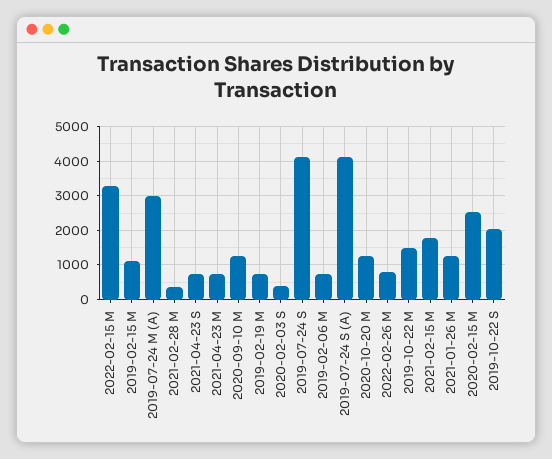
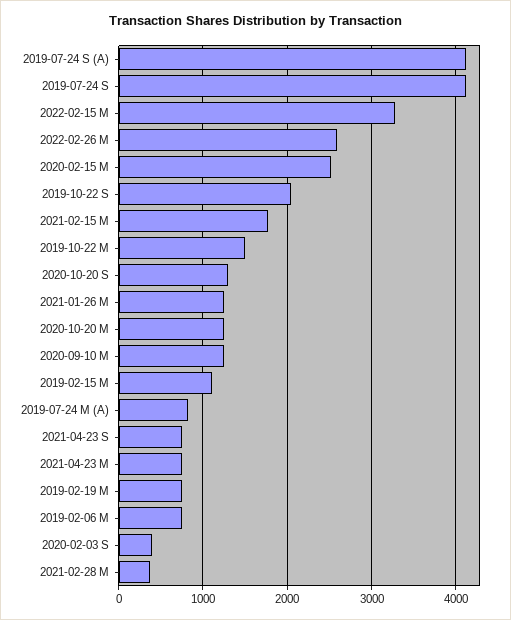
  {
    "2022-02-15 M": 3300,
    "2019-02-15 M": 1100,
-   "2019-07-24 M (A)": 3000,
+   "2019-07-24 M (A)": 800,
    "2021-02-28 M": 400,
    "2021-04-23 S": 800,
    "2021-04-23 M": 800,
    "2020-09-10 M": 1300,
    "2019-02-19 M": 800,
    "2020-02-03 S": 400,
    "2019-07-24 S": 4100,
    "2019-02-06 M": 800,
    "2019-07-24 S (A)": 4100,
    "2020-10-20 M": 1300,
-   "2022-02-26 M": 800,
+   "2022-02-26 M": 2600,
    "2019-10-22 M": 1500,
    "2021-02-15 M": 1800,
    "2021-01-26 M": 1300,
    "2020-02-15 M": 2500,
-   "2019-10-22 S": 2000
+   "2019-10-22 S": 2000,
+   "2020-10-20 S": 1300
  }

